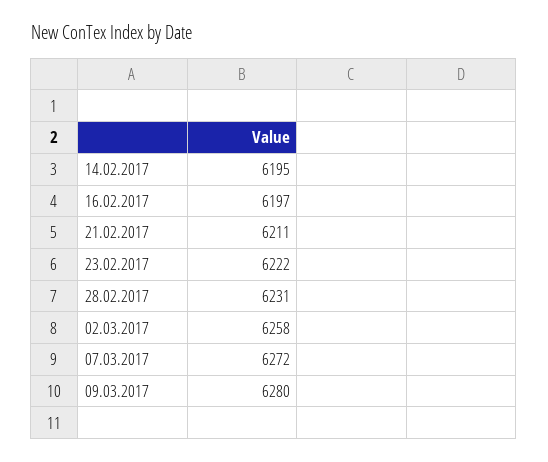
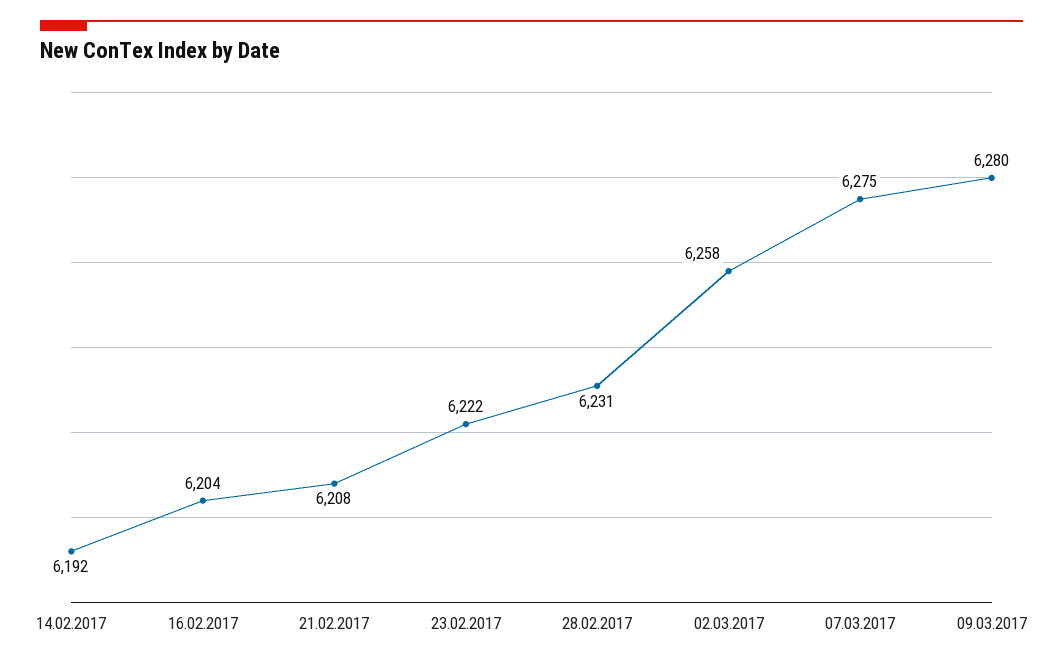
  {
-   "14.02.2017": 6195,
+   "14.02.2017": 6192,
-   "16.02.2017": 6197,
+   "16.02.2017": 6204,
-   "21.02.2017": 6211,
+   "21.02.2017": 6208,
    "23.02.2017": 6222,
    "28.02.2017": 6231,
    "02.03.2017": 6258,
-   "07.03.2017": 6272,
+   "07.03.2017": 6275,
    "09.03.2017": 6280
  }

